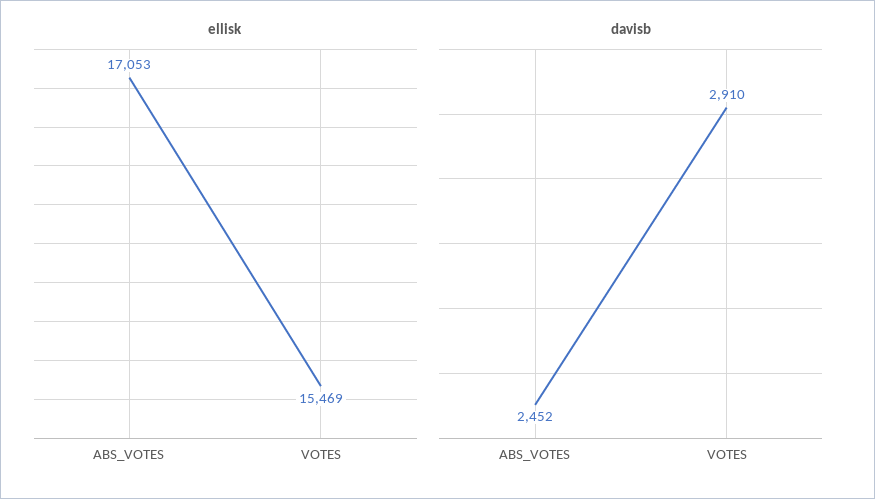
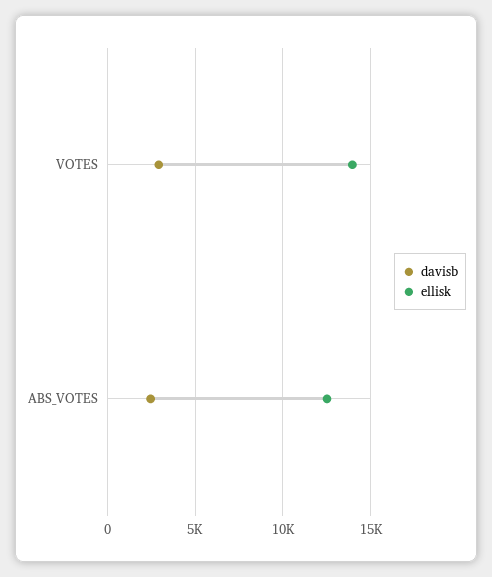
  {
    "ellisk": {
-     "ABS_VOTES": 17053,
+     "ABS_VOTES": 12500,
-     "VOTES": 15469
+     "VOTES": 14000
    },
    "davisb": {
      "ABS_VOTES": 2452,
      "VOTES": 2910
    }
  }

